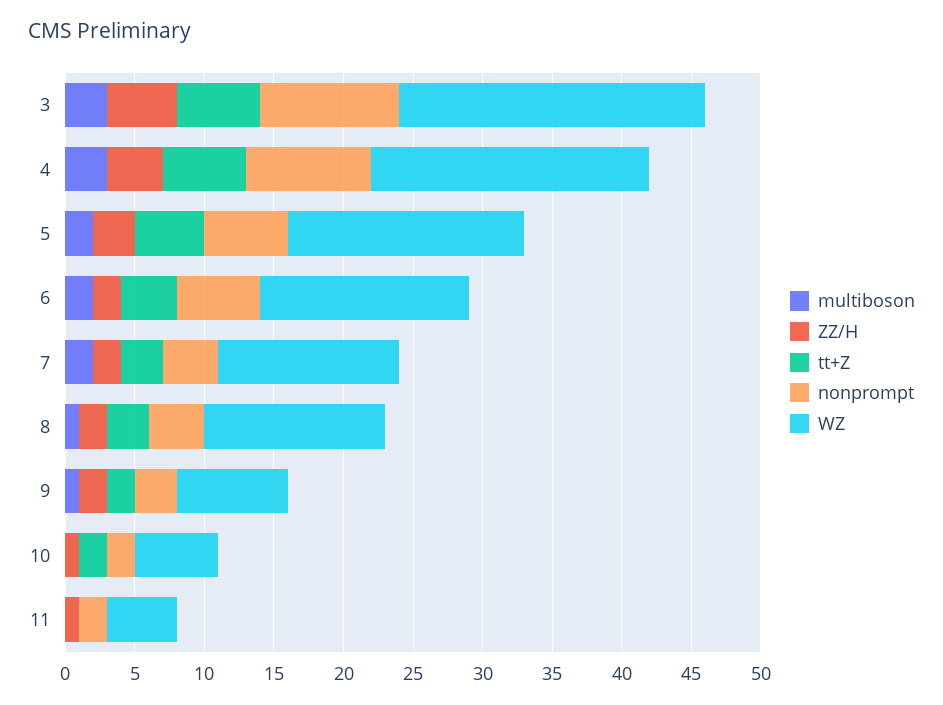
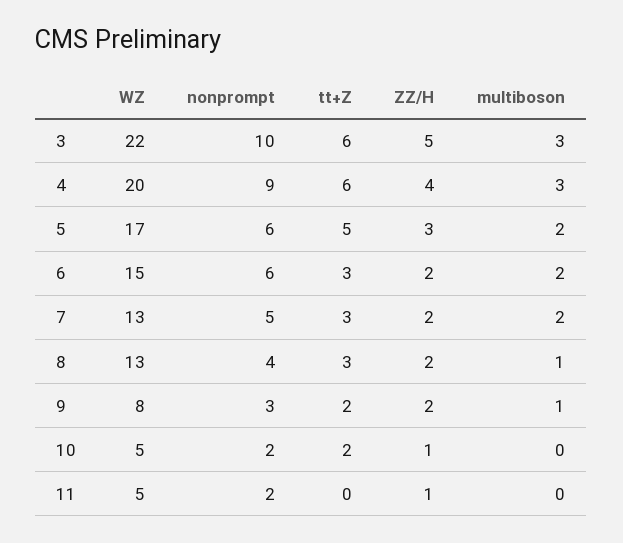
  {
    "multiboson": {
      "3": 3,
      "4": 3,
      "5": 2,
      "6": 2,
      "7": 2,
      "8": 1,
      "9": 1,
      "10": 0,
      "11": 0
    },
    "ZZ/H": {
      "3": 5,
      "4": 4,
      "5": 3,
      "6": 2,
      "7": 2,
      "8": 2,
      "9": 2,
      "10": 1,
      "11": 1
    },
    "tt+Z": {
      "3": 6,
      "4": 6,
      "5": 5,
-     "6": 4,
+     "6": 3,
      "7": 3,
      "8": 3,
      "9": 2,
      "10": 2,
      "11": 0
    },
    "nonprompt": {
      "3": 10,
      "4": 9,
      "5": 6,
      "6": 6,
-     "7": 4,
+     "7": 5,
      "8": 4,
      "9": 3,
      "10": 2,
      "11": 2
    },
    "WZ": {
      "3": 22,
      "4": 20,
      "5": 17,
      "6": 15,
      "7": 13,
      "8": 13,
      "9": 8,
-     "10": 6,
+     "10": 5,
      "11": 5
    }
  }

